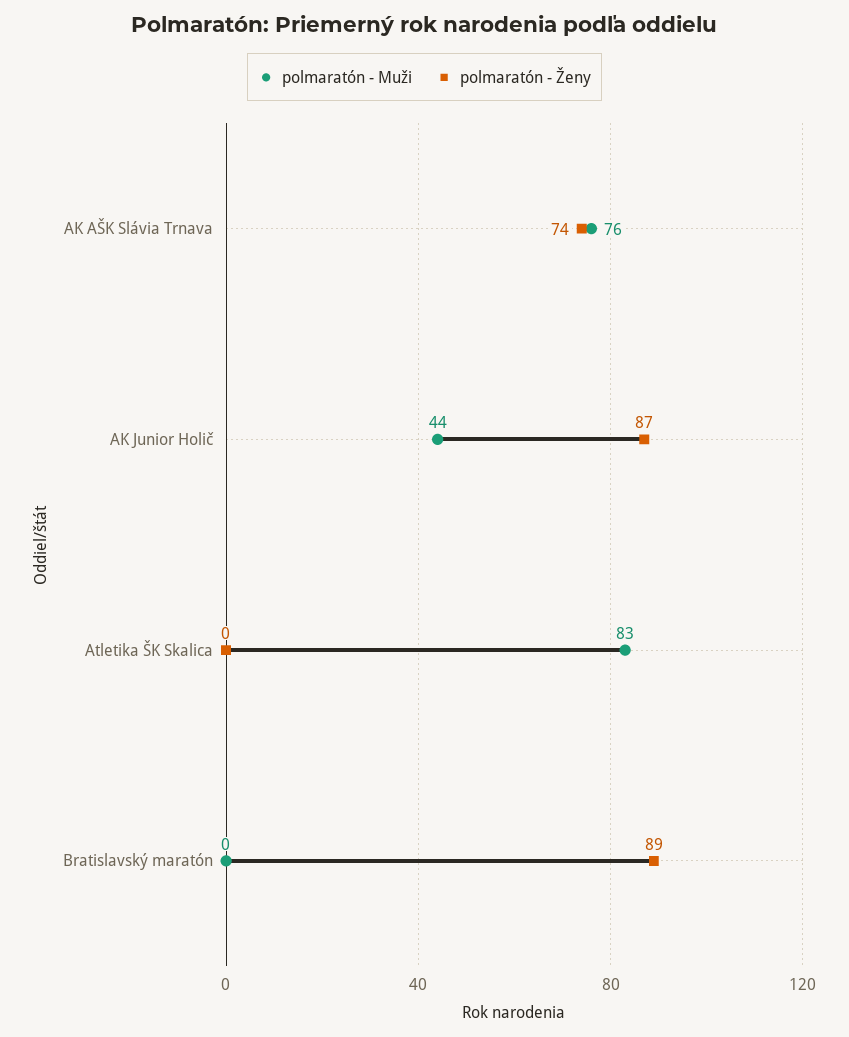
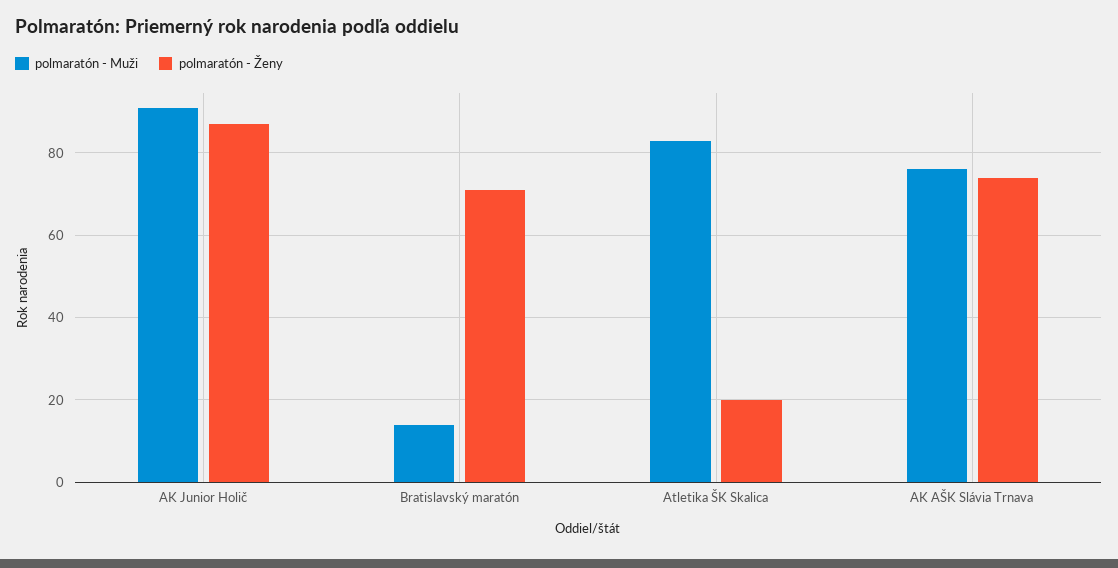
  {
    "polmaratón - Muži": {
      "AK AŠK Slávia Trnava": 76,
-     "AK Junior Holič": 44,
+     "AK Junior Holič": 90,
      "Atletika ŠK Skalica": 83,
-     "Bratislavský maratón": 0
+     "Bratislavský maratón": 15
    },
    "polmaratón - Ženy": {
      "AK AŠK Slávia Trnava": 74,
      "AK Junior Holič": 87,
-     "Atletika ŠK Skalica": 0,
+     "Atletika ŠK Skalica": 20,
-     "Bratislavský maratón": 89
+     "Bratislavský maratón": 70
    }
  }

